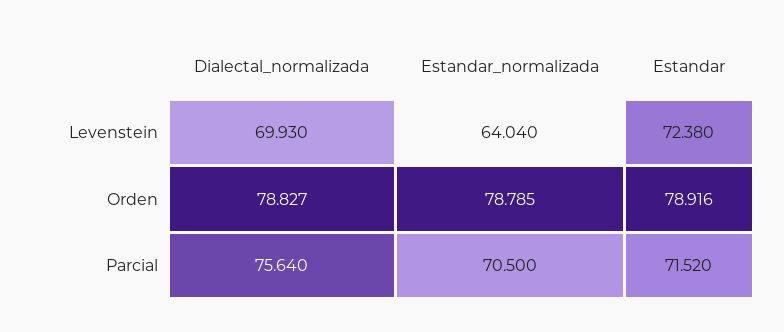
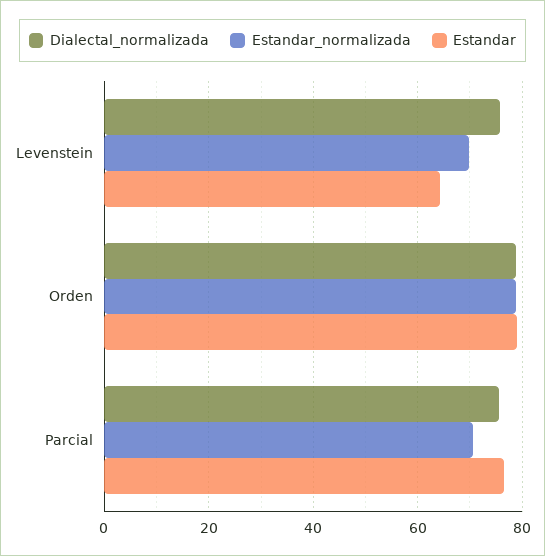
  {
    "Dialectal_normalizada": {
-     "Levenstein": 69.93,
+     "Levenstein": 76,
      "Orden": 78.827,
      "Parcial": 75.64
    },
    "Estandar_normalizada": {
-     "Levenstein": 64.04,
+     "Levenstein": 70,
      "Orden": 78.785,
      "Parcial": 70.5
    },
    "Estandar": {
-     "Levenstein": 72.38,
+     "Levenstein": 64,
      "Orden": 78.916,
-     "Parcial": 71.52
+     "Parcial": 76
    }
  }

